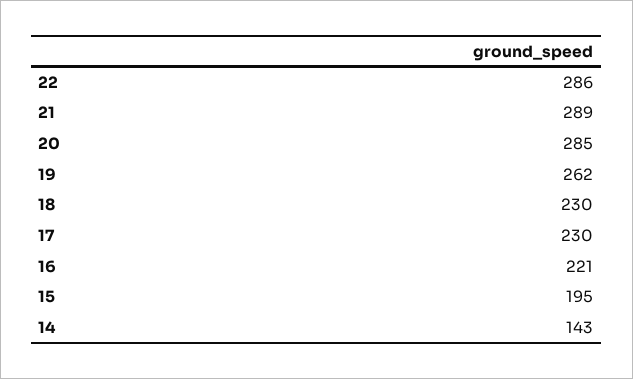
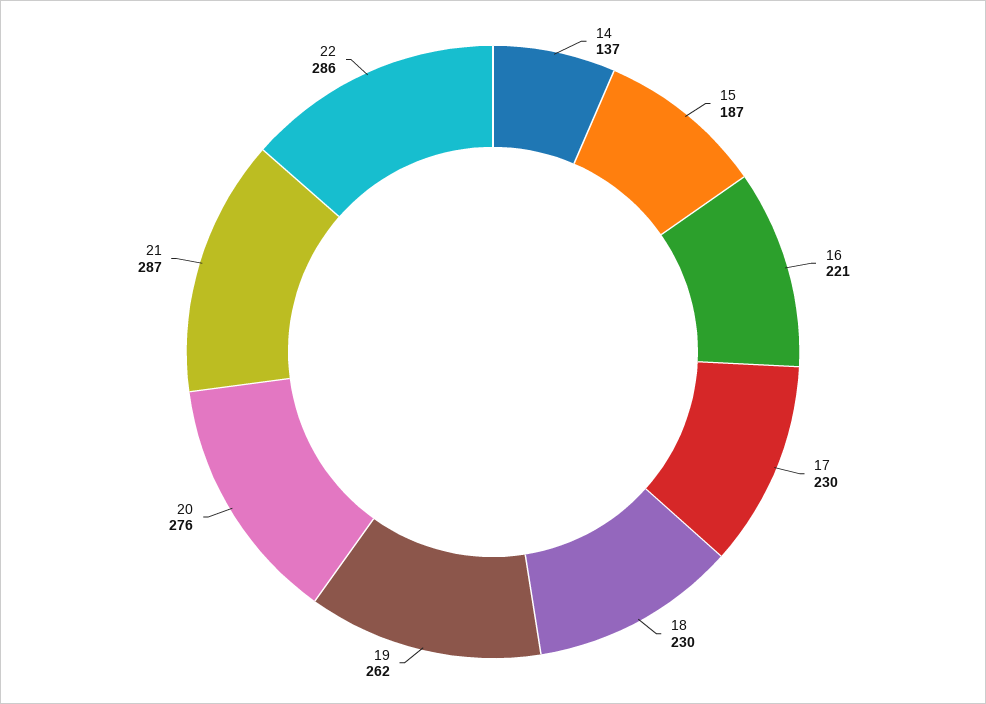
  {
    "22": 286,
-   "21": 289,
+   "21": 287,
-   "20": 285,
+   "20": 276,
    "19": 262,
    "18": 230,
    "17": 230,
    "16": 221,
-   "15": 195,
+   "15": 187,
-   "14": 143
+   "14": 137
  }

